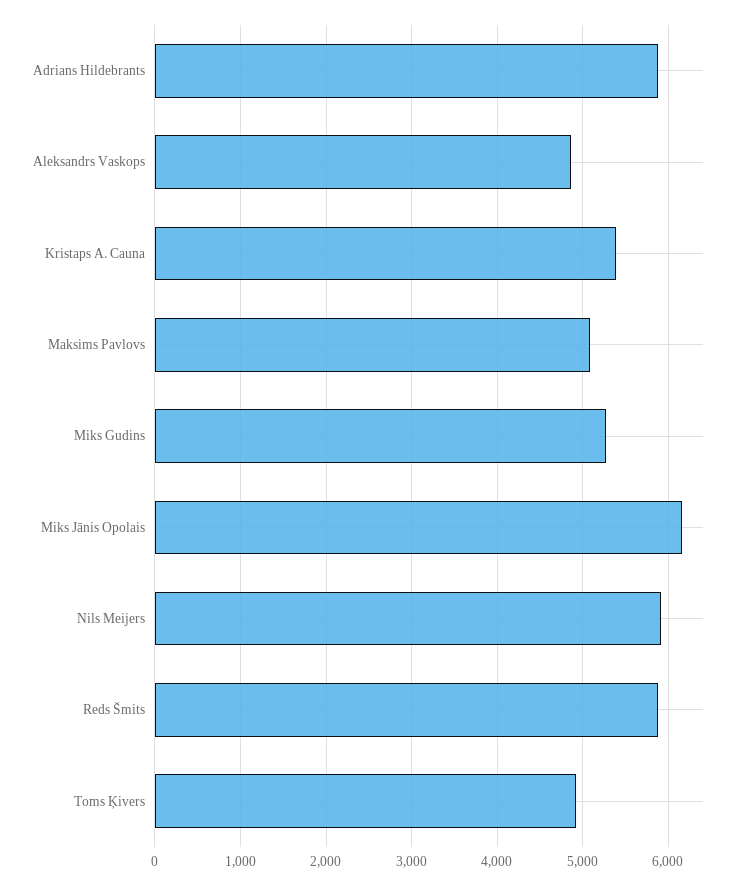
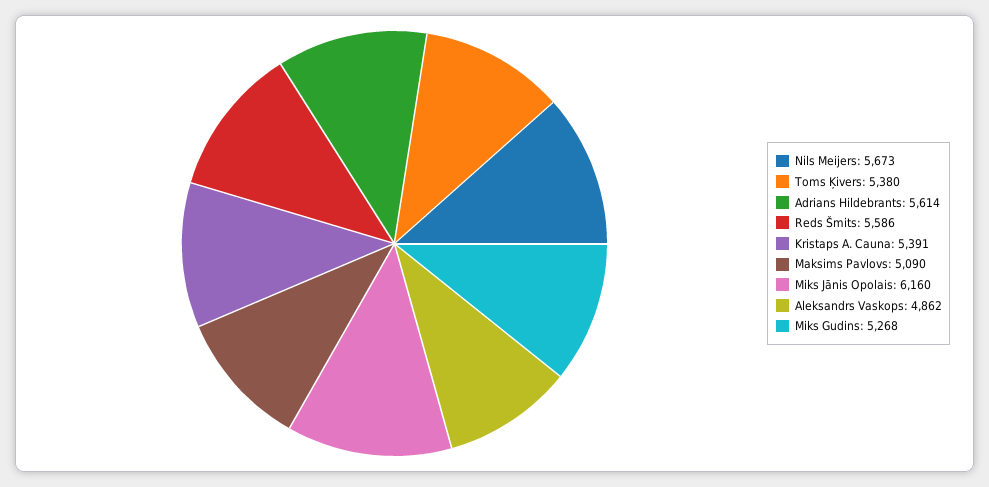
  {
-   "Adrians Hildebrants": 5900,
+   "Adrians Hildebrants": 5614,
    "Aleksandrs Vaskops": 4862,
    "Kristaps A. Cauna": 5391,
    "Maksims Pavlovs": 5090,
    "Miks Gudins": 5268,
    "Miks Jānis Opolais": 6160,
-   "Nils Meijers": 5900,
+   "Nils Meijers": 5673,
-   "Reds Šmits": 5900,
+   "Reds Šmits": 5586,
-   "Toms Ķivers": 4900
+   "Toms Ķivers": 5380
  }

